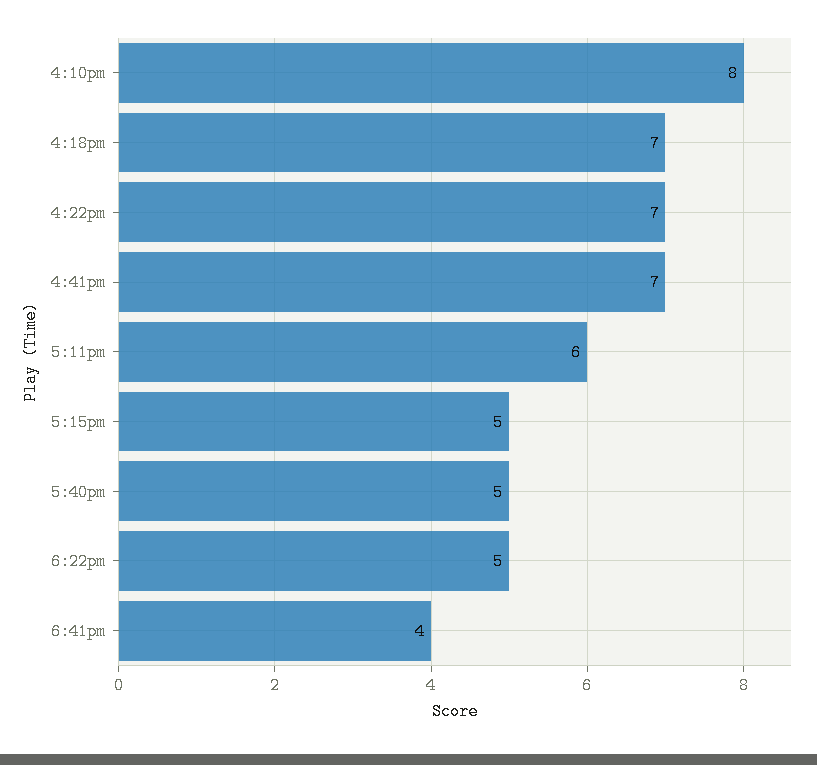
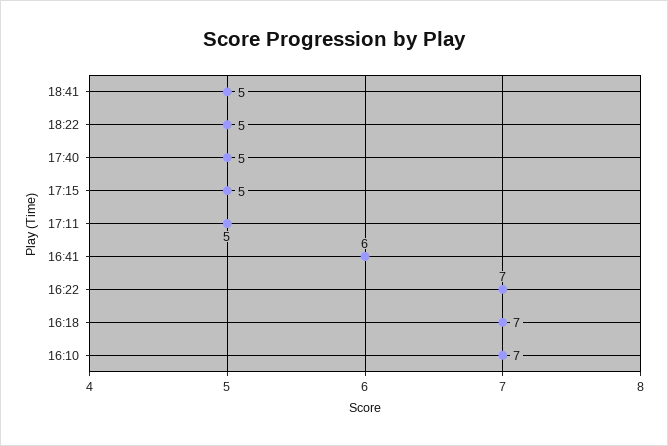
  {
-   "4:10pm": 8,
+   "4:10pm": 7,
    "4:18pm": 7,
    "4:22pm": 7,
-   "4:41pm": 7,
+   "4:41pm": 6,
-   "5:11pm": 6,
+   "5:11pm": 5,
    "5:15pm": 5,
    "5:40pm": 5,
    "6:22pm": 5,
-   "6:41pm": 4
+   "6:41pm": 5
  }

